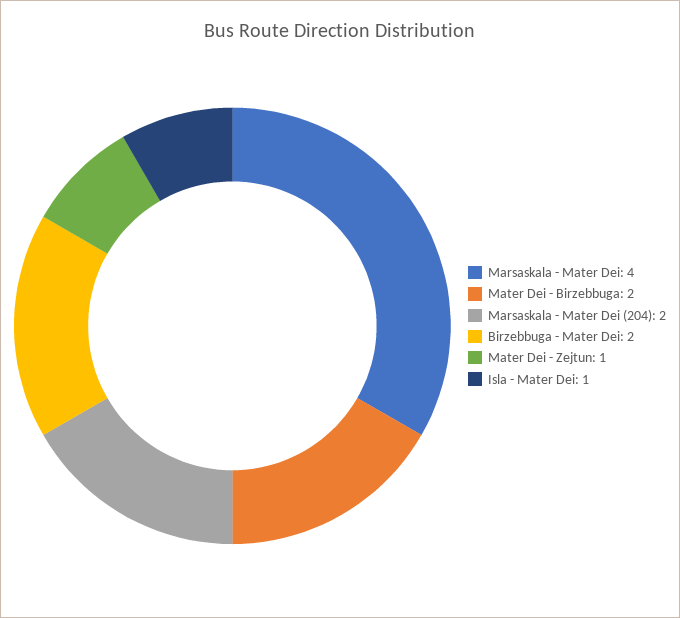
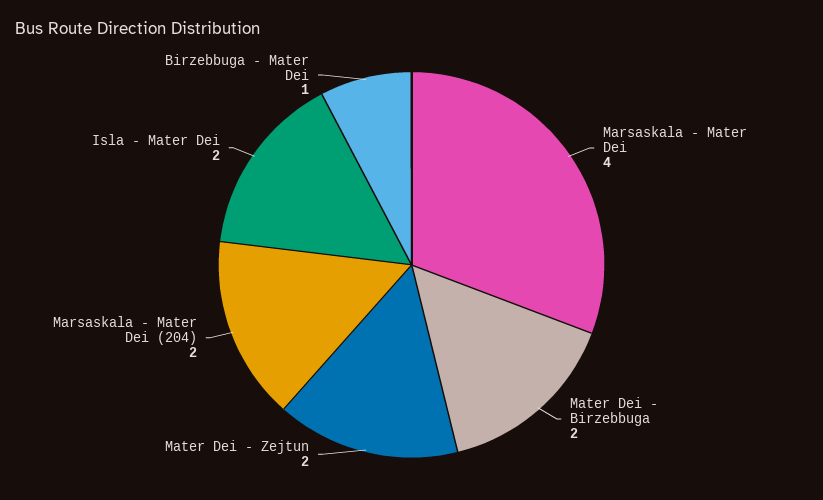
  {
    "Marsaskala - Mater Dei": 4,
    "Mater Dei - Birzebbuga": 2,
    "Marsaskala - Mater Dei (204)": 2,
-   "Birzebbuga - Mater Dei": 2,
+   "Birzebbuga - Mater Dei": 1,
-   "Mater Dei - Zejtun": 1,
+   "Mater Dei - Zejtun": 2,
-   "Isla - Mater Dei": 1
+   "Isla - Mater Dei": 2
  }

